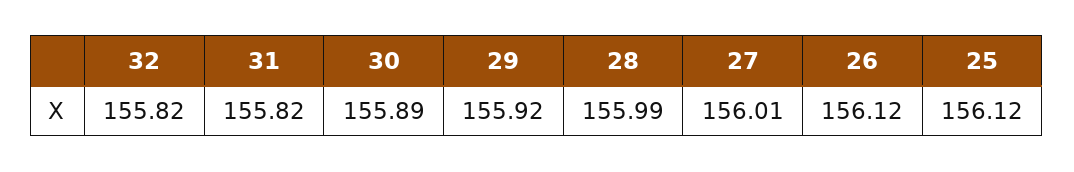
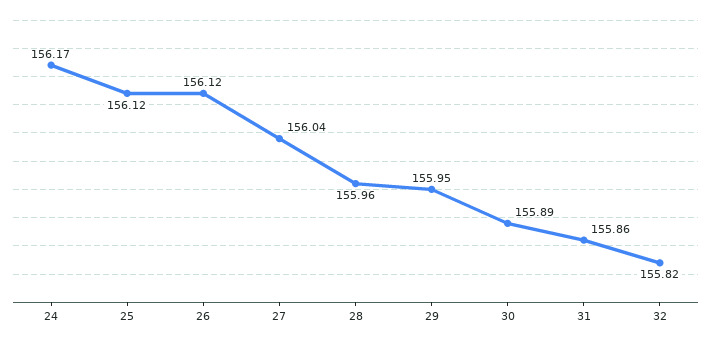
  {
    "32": 155.82,
-   "31": 155.82,
+   "31": 155.86,
    "30": 155.89,
-   "29": 155.92,
+   "29": 155.95,
-   "28": 155.99,
+   "28": 155.96,
-   "27": 156.01,
+   "27": 156.04,
    "26": 156.12,
-   "25": 156.12
+   "25": 156.12,
+   "24": 156.17
  }

